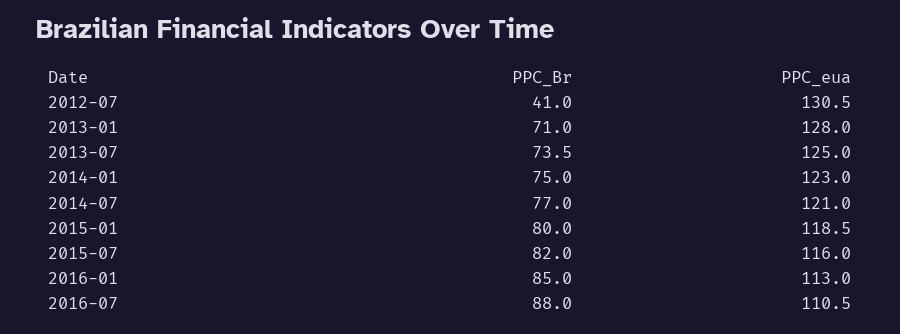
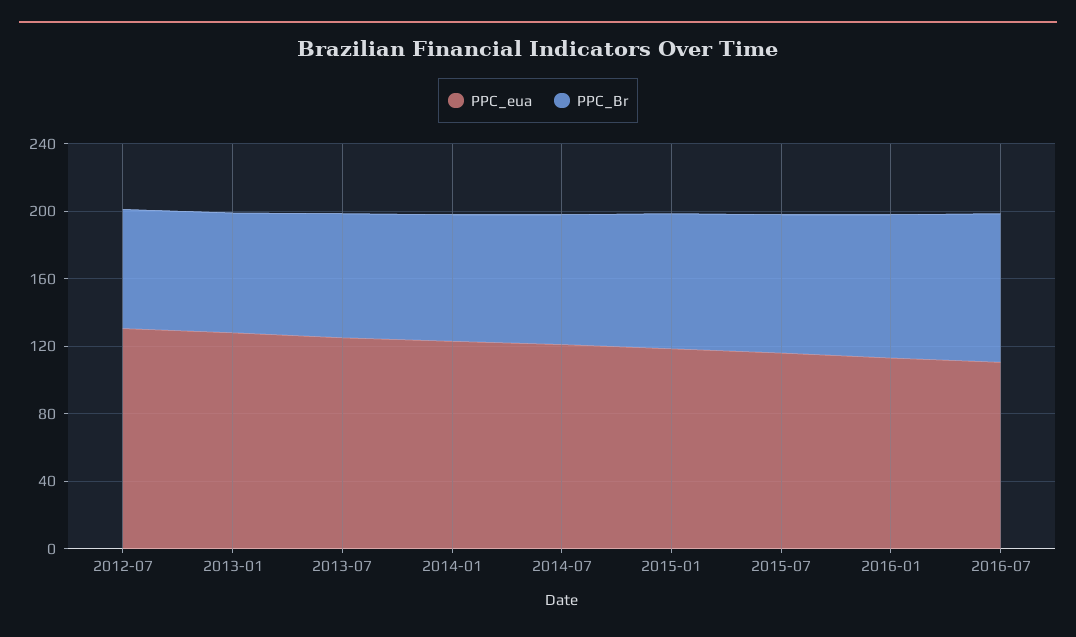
  {
    "PPC_Br": {
-     "2012-07": 41,
+     "2012-07": 70,
      "2013-01": 71,
      "2013-07": 73.5,
      "2014-01": 75,
      "2014-07": 77,
      "2015-01": 80,
      "2015-07": 82,
      "2016-01": 85,
      "2016-07": 88
    },
    "PPC_eua": {
      "2012-07": 130.5,
      "2013-01": 128,
      "2013-07": 125,
      "2014-01": 123,
      "2014-07": 121,
      "2015-01": 118.5,
      "2015-07": 116,
      "2016-01": 113,
      "2016-07": 110.5
    }
  }

